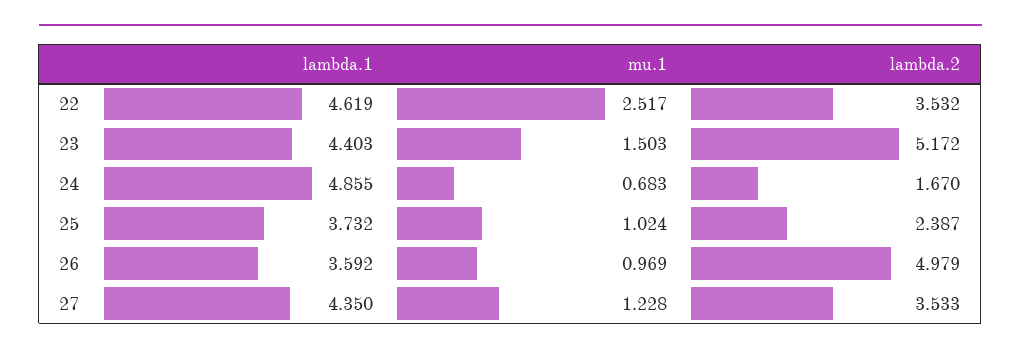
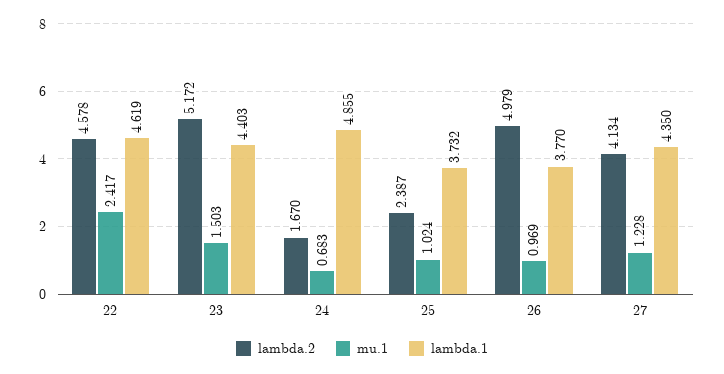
  {
    "lambda.1": {
      "22": 4.619,
      "23": 4.403,
      "24": 4.855,
      "25": 3.732,
-     "26": 3.592,
+     "26": 3.77,
      "27": 4.35
    },
    "mu.1": {
-     "22": 2.517,
+     "22": 2.417,
      "23": 1.503,
      "24": 0.683,
      "25": 1.024,
      "26": 0.969,
      "27": 1.228
    },
    "lambda.2": {
-     "22": 3.532,
+     "22": 4.578,
      "23": 5.172,
      "24": 1.67,
      "25": 2.387,
      "26": 4.979,
-     "27": 3.533
+     "27": 4.134
    }
  }

